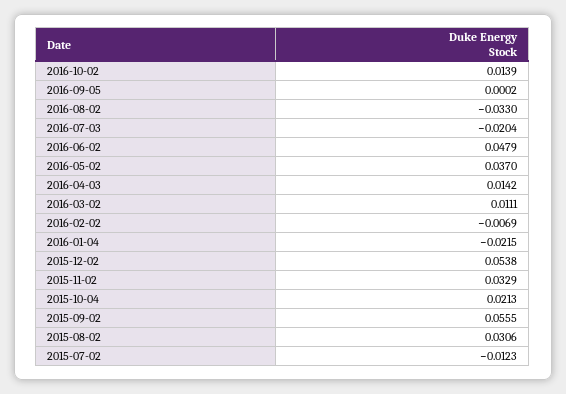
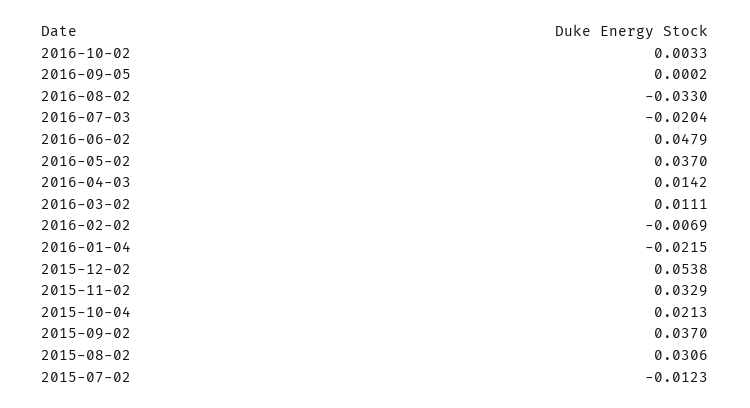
  {
-   "2016-10-02": 0.0139,
+   "2016-10-02": 0.0033,
    "2016-09-05": 0.0002,
    "2016-08-02": -0.033,
    "2016-07-03": -0.0204,
    "2016-06-02": 0.0479,
    "2016-05-02": 0.037,
    "2016-04-03": 0.0142,
    "2016-03-02": 0.0111,
    "2016-02-02": -0.0069,
    "2016-01-04": -0.0215,
    "2015-12-02": 0.0538,
    "2015-11-02": 0.0329,
    "2015-10-04": 0.0213,
-   "2015-09-02": 0.0555,
+   "2015-09-02": 0.037,
    "2015-08-02": 0.0306,
    "2015-07-02": -0.0123
  }

